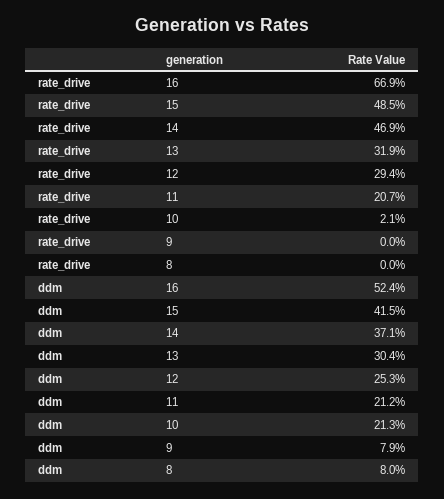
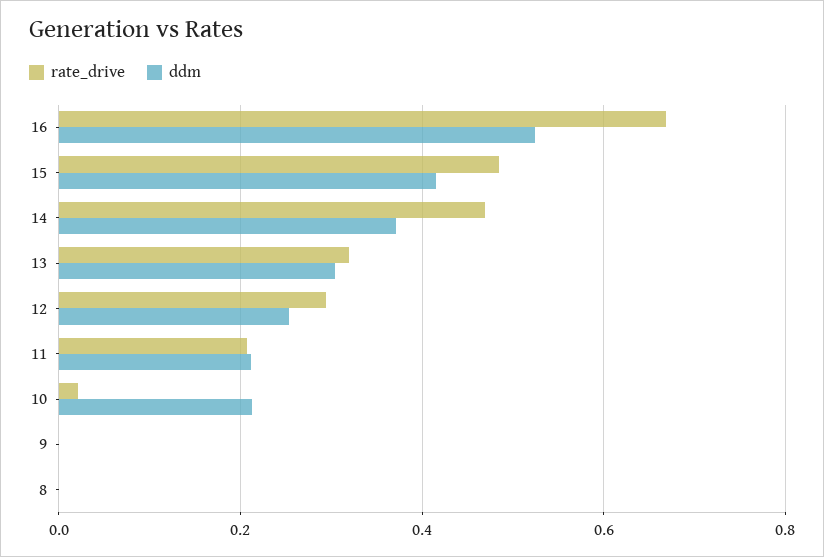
  {
    "rate_drive": {
      "16": 0.669,
      "15": 0.485,
      "14": 0.469,
      "13": 0.319,
      "12": 0.294,
      "11": 0.207,
      "10": 0.021,
      "9": 0,
      "8": 0
    },
    "ddm": {
      "16": 0.524,
      "15": 0.415,
      "14": 0.371,
      "13": 0.304,
      "12": 0.253,
      "11": 0.212,
      "10": 0.213,
-     "9": 0.079,
+     "9": 0,
-     "8": 0.08
+     "8": 0
    }
  }

